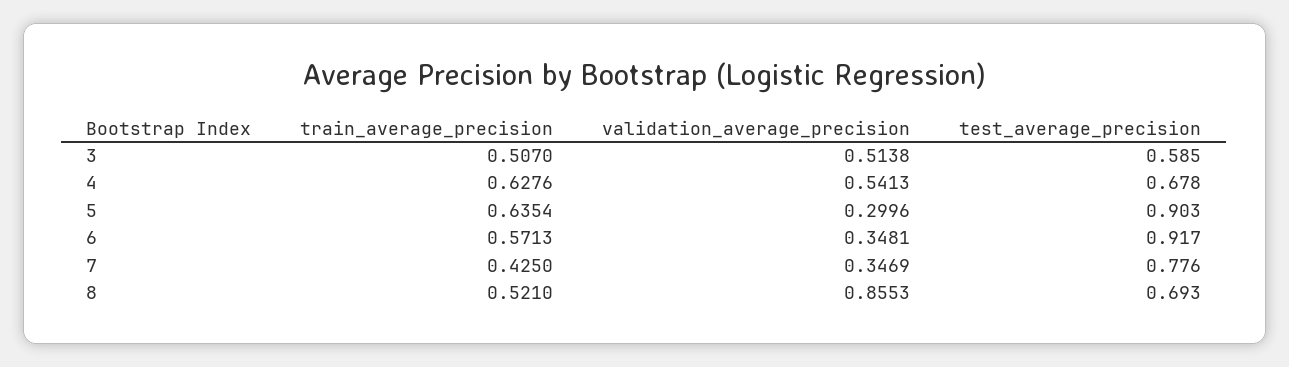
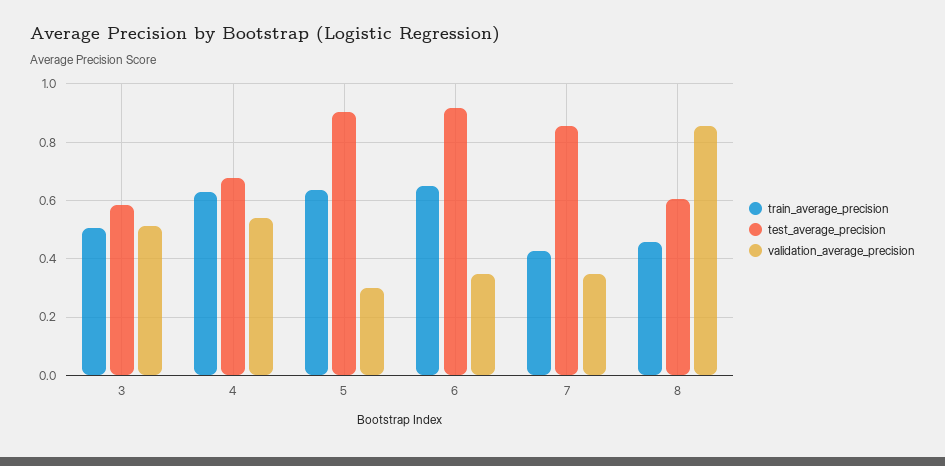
  {
    "train_average_precision": {
      "3": 0.507,
      "4": 0.6276,
      "5": 0.6354,
-     "6": 0.5713,
+     "6": 0.65,
      "7": 0.425,
-     "8": 0.521
+     "8": 0.45
    },
    "validation_average_precision": {
      "3": 0.5138,
      "4": 0.5413,
      "5": 0.2996,
      "6": 0.3481,
      "7": 0.3469,
      "8": 0.8553
    },
    "test_average_precision": {
      "3": 0.585,
      "4": 0.678,
      "5": 0.903,
      "6": 0.917,
-     "7": 0.776,
+     "7": 0.85,
-     "8": 0.693
+     "8": 0.6
    }
  }

